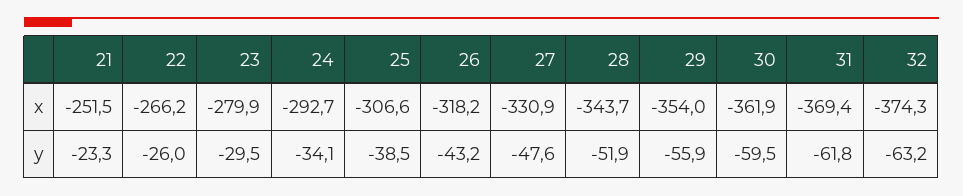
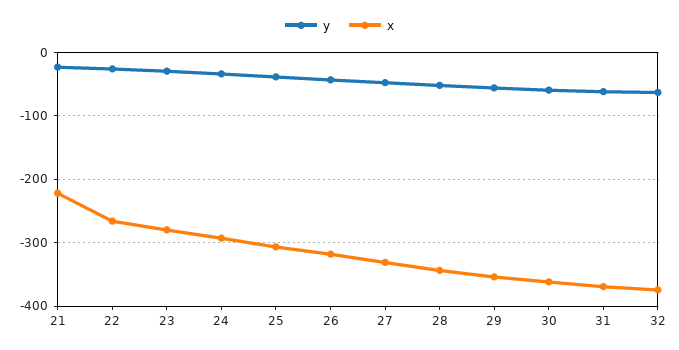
  {
    "x": {
-     "21": -251.5,
+     "21": -220,
      "22": -266.2,
      "23": -279.9,
      "24": -292.7,
      "25": -306.6,
      "26": -318.2,
      "27": -330.9,
      "28": -343.7,
      "29": -354,
      "30": -361.9,
      "31": -369.4,
      "32": -374.3
    },
    "y": {
      "21": -23.3,
      "22": -26,
      "23": -29.5,
      "24": -34.1,
      "25": -38.5,
      "26": -43.2,
      "27": -47.6,
      "28": -51.9,
      "29": -55.9,
      "30": -59.5,
      "31": -61.8,
      "32": -63.2
    }
  }

